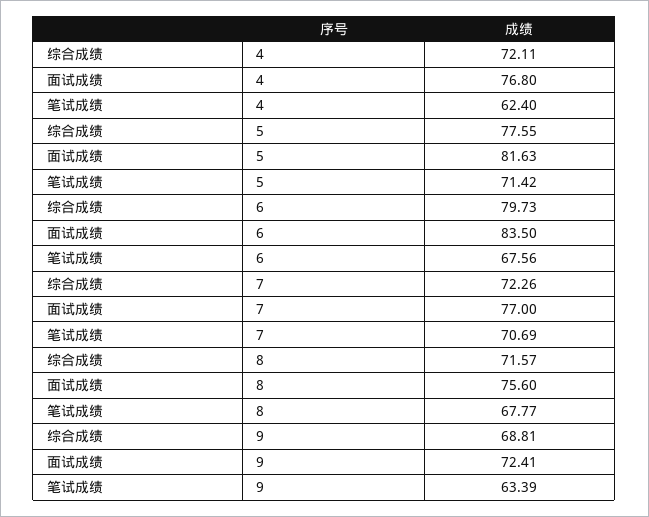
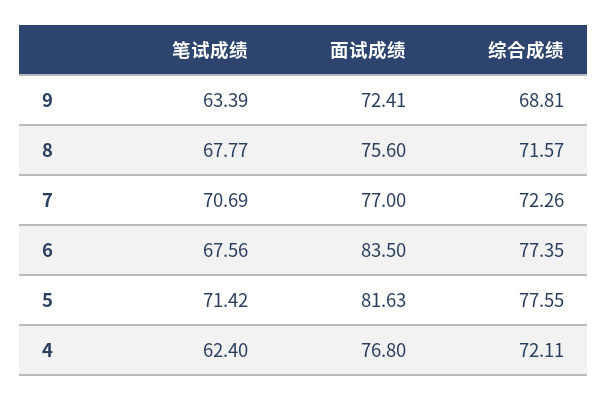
  {
    "综合成绩": {
      "4": 72.11,
      "5": 77.55,
-     "6": 79.73,
+     "6": 77.35,
      "7": 72.26,
      "8": 71.57,
      "9": 68.81
    },
    "面试成绩": {
      "4": 76.8,
      "5": 81.63,
      "6": 83.5,
      "7": 77,
      "8": 75.6,
      "9": 72.41
    },
    "笔试成绩": {
      "4": 62.4,
      "5": 71.42,
      "6": 67.56,
      "7": 70.69,
      "8": 67.77,
      "9": 63.39
    }
  }

